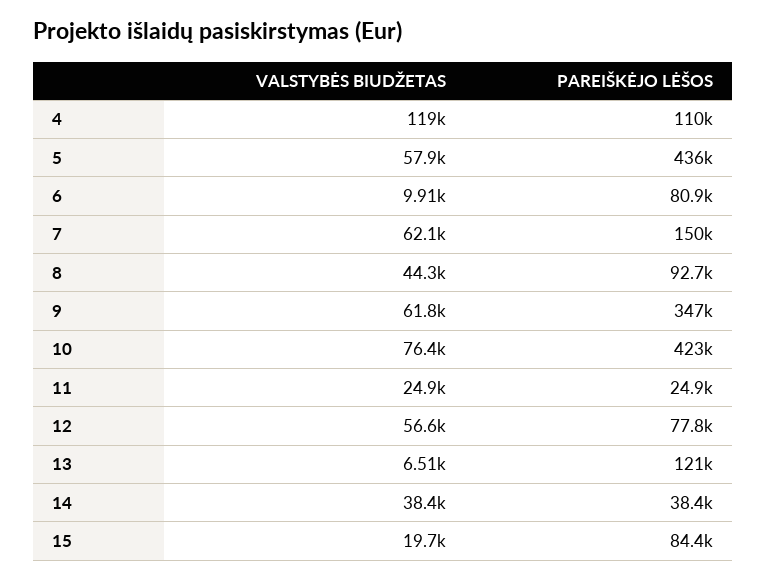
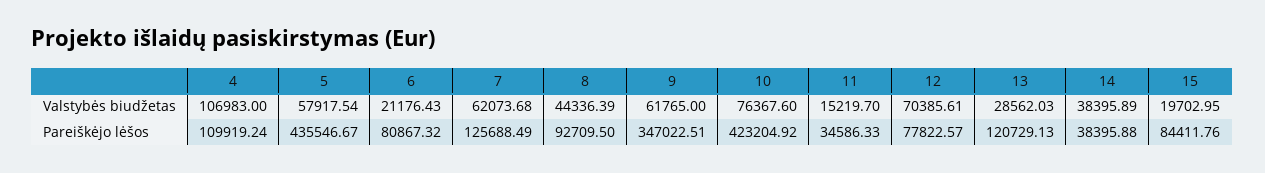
  {
    "VALSTYBĖS BIUDŽETAS": {
-     "4": 119000,
+     "4": 106983,
      "5": 57917.54,
-     "6": 9910,
+     "6": 21176.43,
      "7": 62073.68,
      "8": 44336.39,
      "9": 61765,
      "10": 76367.6,
-     "11": 24900,
+     "11": 15219.7,
-     "12": 56600,
+     "12": 70385.61,
-     "13": 6510,
+     "13": 28562.03,
      "14": 38395.89,
      "15": 19702.95
    },
    "PAREIŠKĖJO LĖŠOS": {
      "4": 109919.24,
      "5": 435546.67,
      "6": 80867.32,
-     "7": 150000,
+     "7": 125688.49,
      "8": 92709.5,
      "9": 347022.51,
      "10": 423204.92,
-     "11": 24900,
+     "11": 34586.33,
      "12": 77822.57,
      "13": 120729.13,
      "14": 38395.88,
      "15": 84411.76
    }
  }

